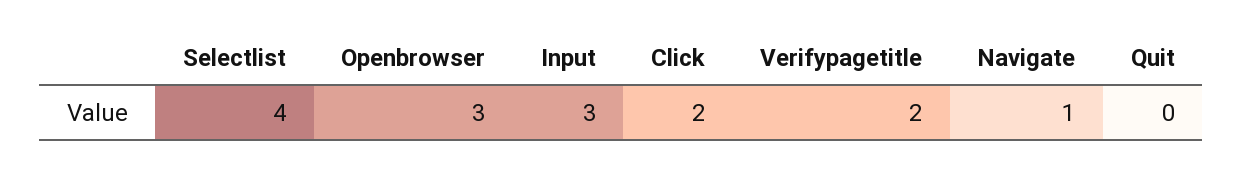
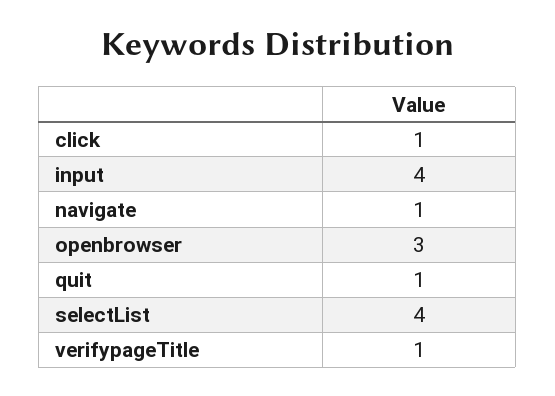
  {
    "Selectlist": 4,
    "Openbrowser": 3,
-   "Input": 3,
+   "Input": 4,
-   "Click": 2,
+   "Click": 1,
-   "Verifypagetitle": 2,
+   "Verifypagetitle": 1,
    "Navigate": 1,
-   "Quit": 0
+   "Quit": 1
  }

